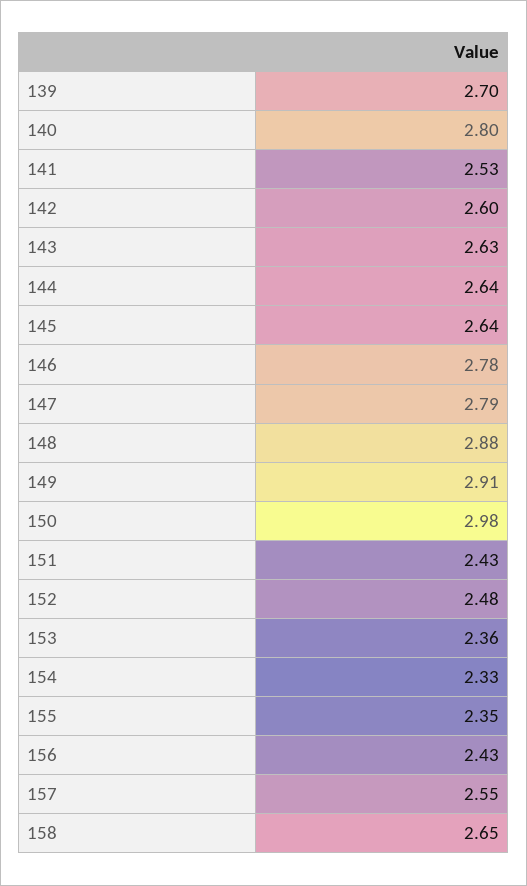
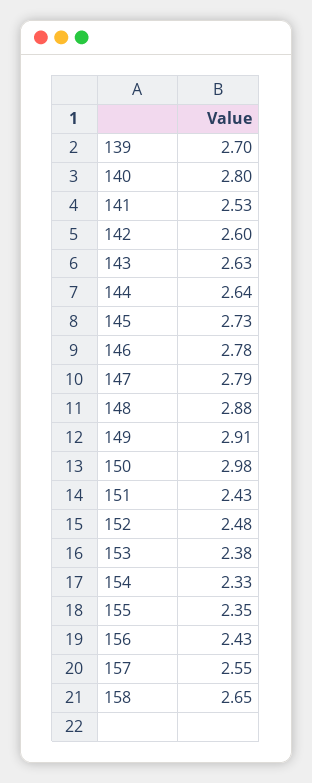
  {
    "139": 2.7,
    "140": 2.8,
    "141": 2.53,
    "142": 2.6,
    "143": 2.63,
    "144": 2.64,
-   "145": 2.64,
+   "145": 2.73,
    "146": 2.78,
    "147": 2.79,
    "148": 2.88,
    "149": 2.91,
    "150": 2.98,
    "151": 2.43,
    "152": 2.48,
-   "153": 2.36,
+   "153": 2.38,
    "154": 2.33,
    "155": 2.35,
    "156": 2.43,
    "157": 2.55,
    "158": 2.65
  }

